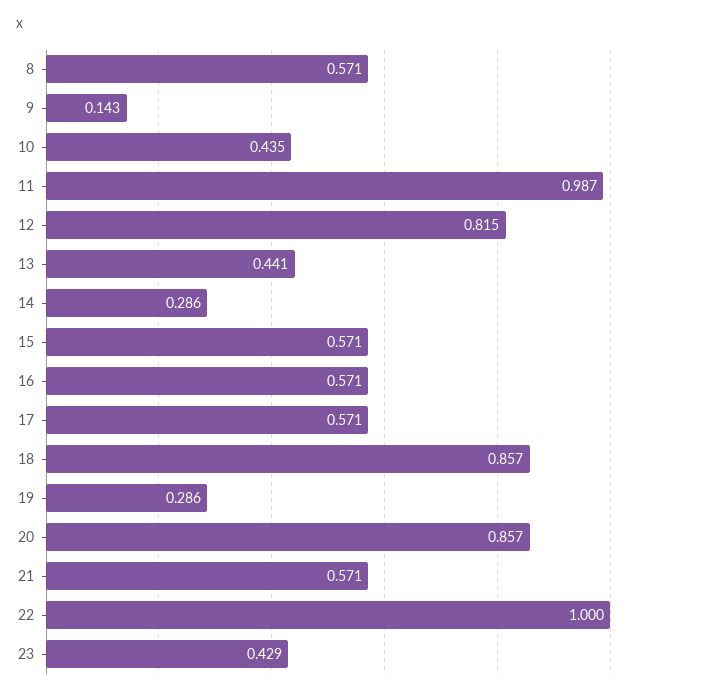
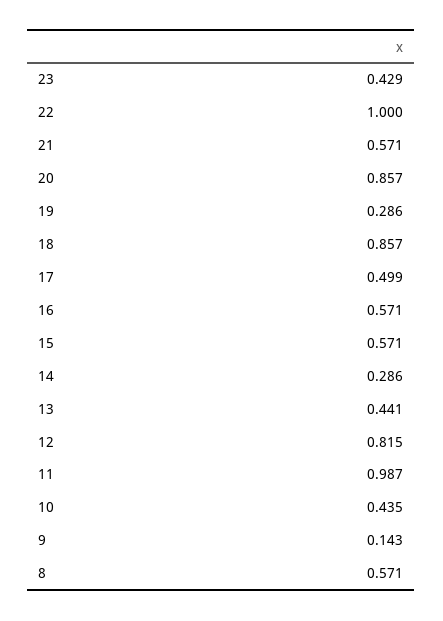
  {
    "8": 0.571,
    "9": 0.143,
    "10": 0.435,
    "11": 0.987,
    "12": 0.815,
    "13": 0.441,
    "14": 0.286,
    "15": 0.571,
    "16": 0.571,
-   "17": 0.571,
+   "17": 0.499,
    "18": 0.857,
    "19": 0.286,
    "20": 0.857,
    "21": 0.571,
    "22": 1,
    "23": 0.429
  }

